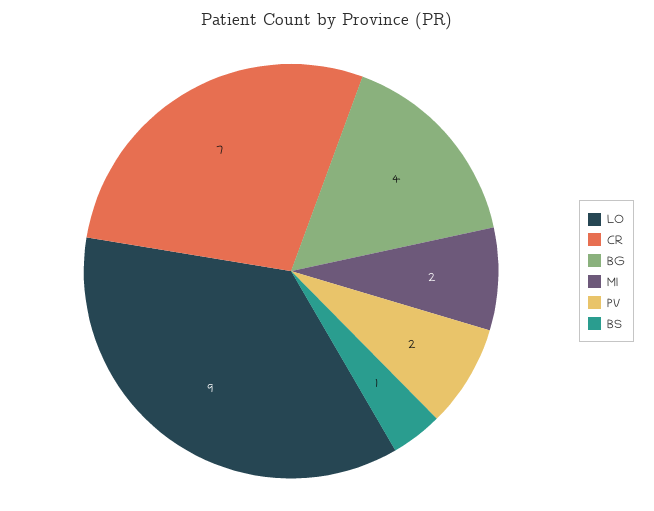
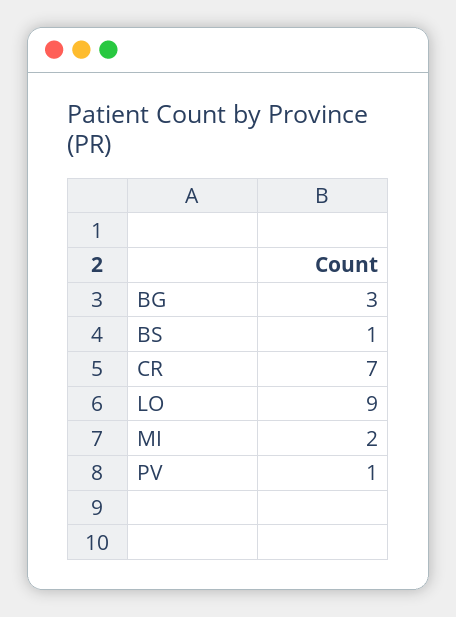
  {
    "LO": 9,
    "CR": 7,
-   "BG": 4,
+   "BG": 3,
    "MI": 2,
-   "PV": 2,
+   "PV": 1,
    "BS": 1
  }

